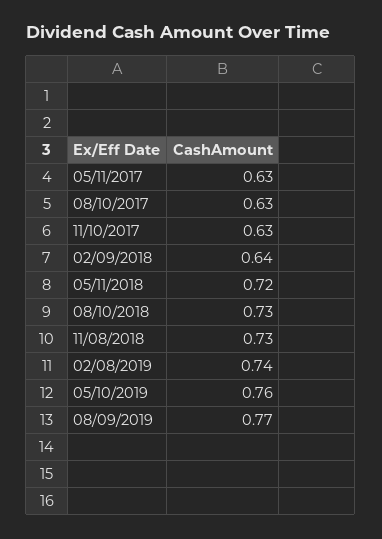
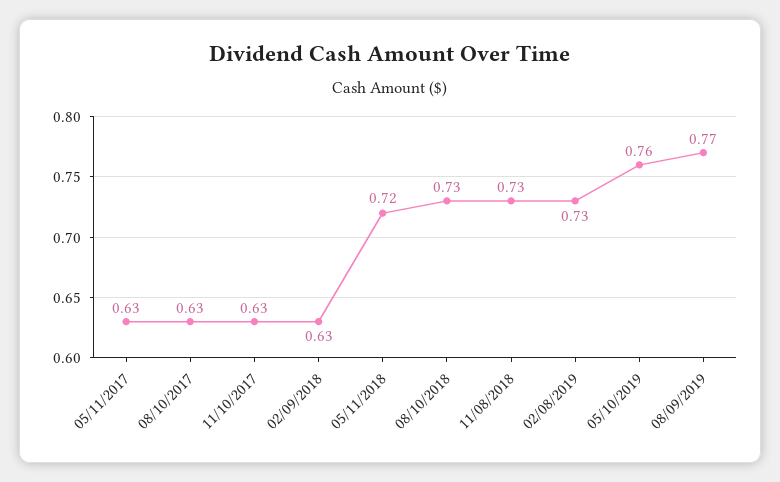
  {
    "05/11/2017": 0.63,
    "08/10/2017": 0.63,
    "11/10/2017": 0.63,
-   "02/09/2018": 0.64,
+   "02/09/2018": 0.63,
    "05/11/2018": 0.72,
    "08/10/2018": 0.73,
    "11/08/2018": 0.73,
-   "02/08/2019": 0.74,
+   "02/08/2019": 0.73,
    "05/10/2019": 0.76,
    "08/09/2019": 0.77
  }

